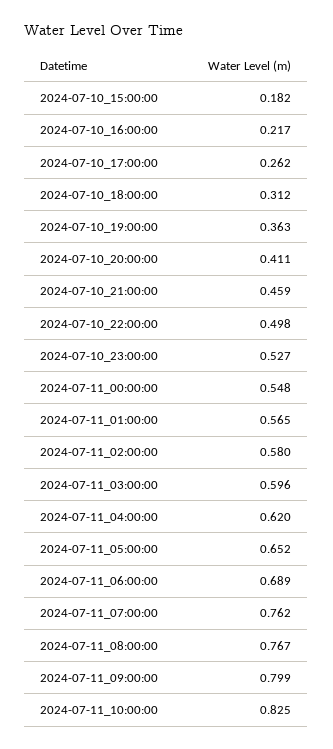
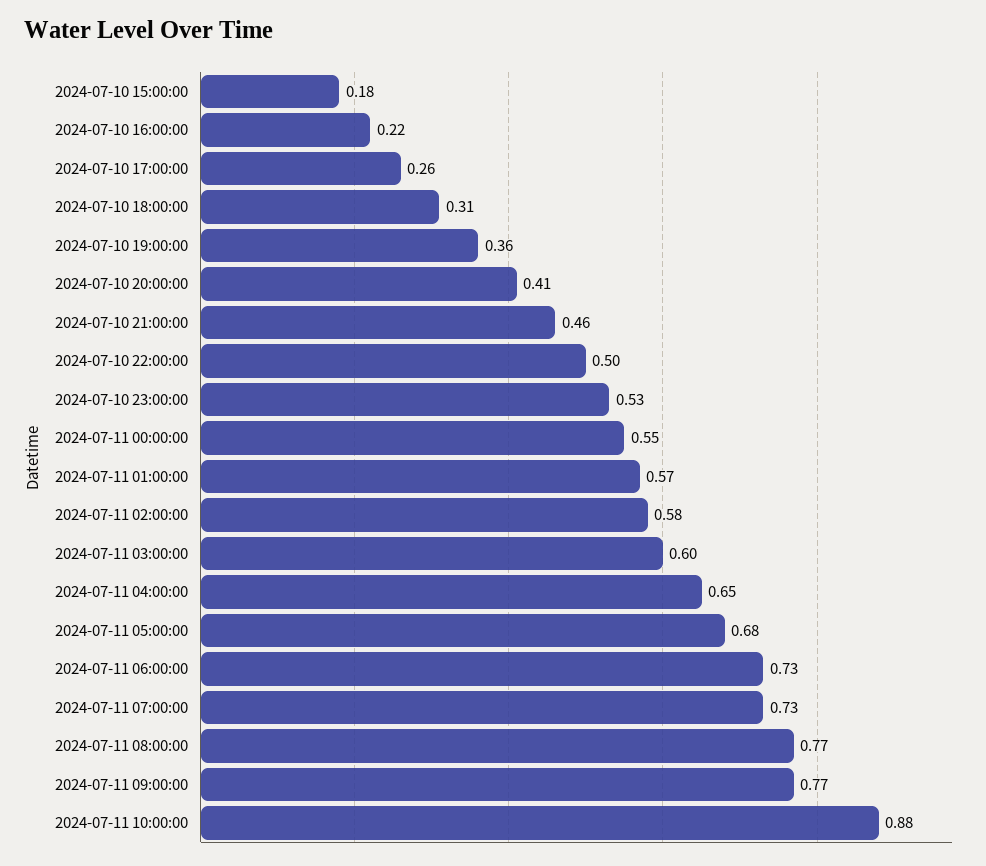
  {
    "2024-07-10_15:00:00": 0.182,
    "2024-07-10_16:00:00": 0.217,
    "2024-07-10_17:00:00": 0.262,
    "2024-07-10_18:00:00": 0.312,
    "2024-07-10_19:00:00": 0.363,
    "2024-07-10_20:00:00": 0.411,
    "2024-07-10_21:00:00": 0.459,
    "2024-07-10_22:00:00": 0.498,
    "2024-07-10_23:00:00": 0.527,
    "2024-07-11_00:00:00": 0.548,
    "2024-07-11_01:00:00": 0.565,
    "2024-07-11_02:00:00": 0.58,
    "2024-07-11_03:00:00": 0.596,
-   "2024-07-11_04:00:00": 0.62,
+   "2024-07-11_04:00:00": 0.65,
-   "2024-07-11_05:00:00": 0.652,
+   "2024-07-11_05:00:00": 0.68,
-   "2024-07-11_06:00:00": 0.689,
+   "2024-07-11_06:00:00": 0.73,
-   "2024-07-11_07:00:00": 0.762,
+   "2024-07-11_07:00:00": 0.73,
    "2024-07-11_08:00:00": 0.767,
-   "2024-07-11_09:00:00": 0.799,
+   "2024-07-11_09:00:00": 0.77,
-   "2024-07-11_10:00:00": 0.825
+   "2024-07-11_10:00:00": 0.88
  }

